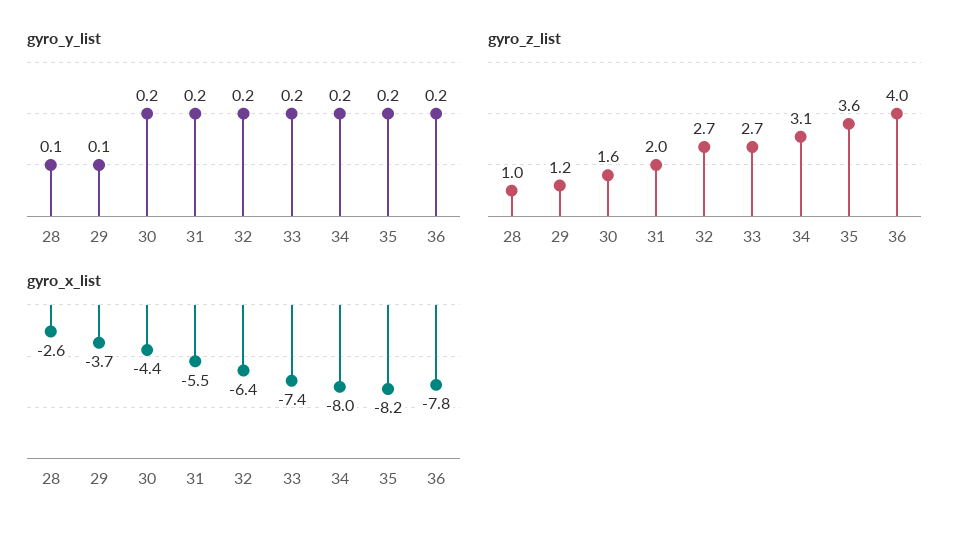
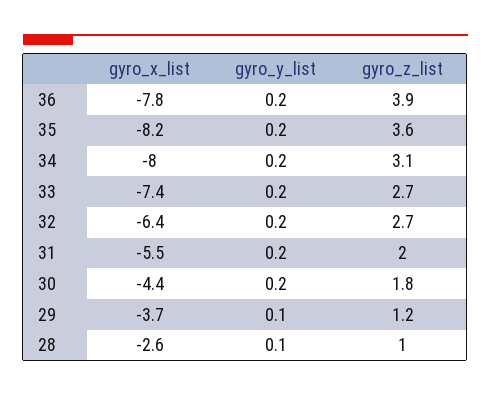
  {
    "gyro_y_list": {
      "28": 0.1,
      "29": 0.1,
      "30": 0.2,
      "31": 0.2,
      "32": 0.2,
      "33": 0.2,
      "34": 0.2,
      "35": 0.2,
      "36": 0.2
    },
    "gyro_z_list": {
      "28": 1,
      "29": 1.2,
-     "30": 1.6,
+     "30": 1.8,
      "31": 2,
      "32": 2.7,
      "33": 2.7,
      "34": 3.1,
      "35": 3.6,
-     "36": 4
+     "36": 3.9
    },
    "gyro_x_list": {
      "28": -2.6,
      "29": -3.7,
      "30": -4.4,
      "31": -5.5,
      "32": -6.4,
      "33": -7.4,
      "34": -8,
      "35": -8.2,
      "36": -7.8
    }
  }

